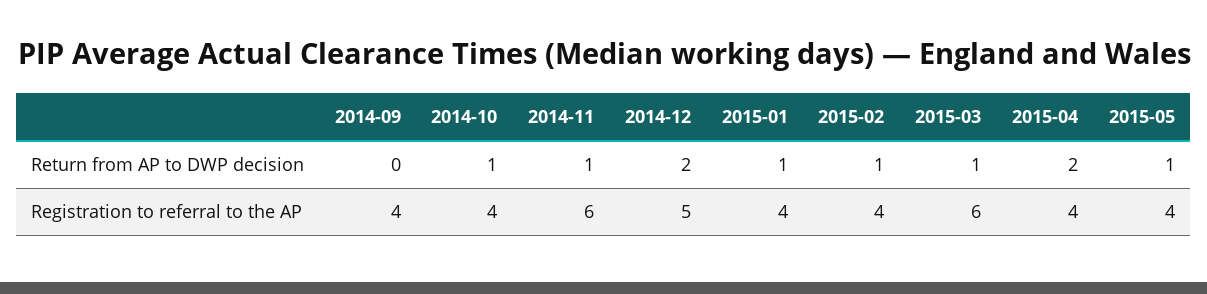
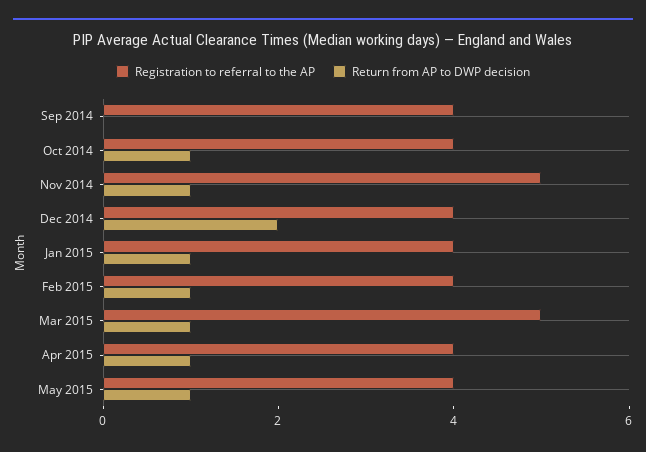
  {
    "Return from AP to DWP decision": {
      "2014-09": 0,
      "2014-10": 1,
      "2014-11": 1,
      "2014-12": 2,
      "2015-01": 1,
      "2015-02": 1,
      "2015-03": 1,
-     "2015-04": 2,
+     "2015-04": 1,
      "2015-05": 1
    },
    "Registration to referral to the AP": {
      "2014-09": 4,
      "2014-10": 4,
-     "2014-11": 6,
+     "2014-11": 5,
-     "2014-12": 5,
+     "2014-12": 4,
      "2015-01": 4,
      "2015-02": 4,
-     "2015-03": 6,
+     "2015-03": 5,
      "2015-04": 4,
      "2015-05": 4
    }
  }

